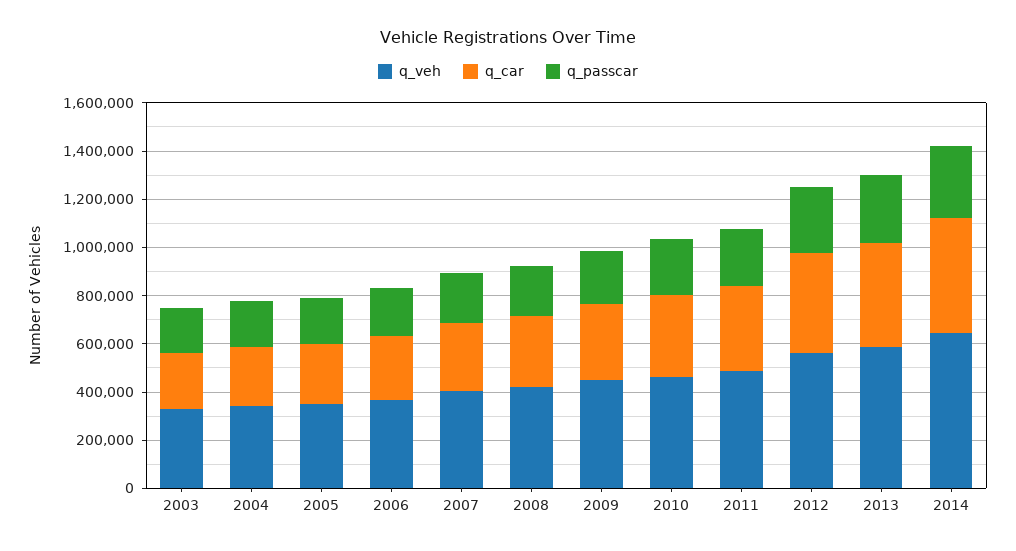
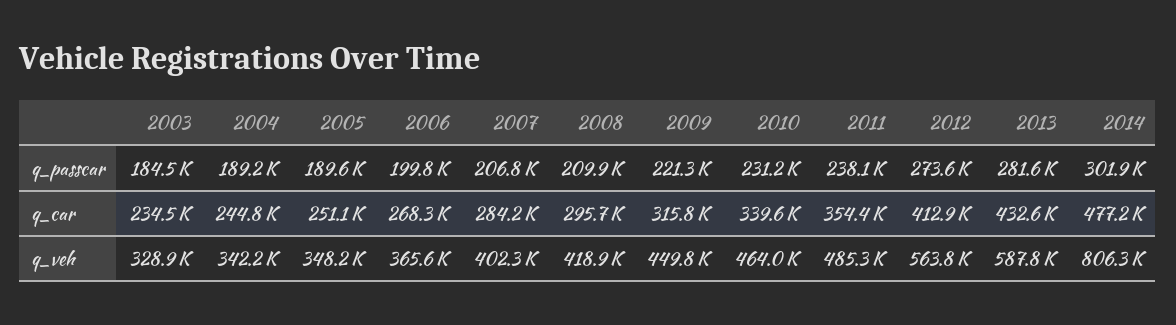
  {
    "q_veh": {
      "2003": 328900,
      "2004": 342200,
      "2005": 348200,
      "2006": 365600,
      "2007": 402300,
      "2008": 418900,
      "2009": 449800,
      "2010": 464000,
      "2011": 485300,
      "2012": 563800,
      "2013": 587800,
-     "2014": 650000
+     "2014": 806300
    },
    "q_car": {
      "2003": 234500,
      "2004": 244800,
      "2005": 251100,
      "2006": 268300,
      "2007": 284200,
      "2008": 295700,
      "2009": 315800,
      "2010": 339600,
      "2011": 354400,
      "2012": 412900,
      "2013": 432600,
      "2014": 477200
    },
    "q_passcar": {
      "2003": 184500,
      "2004": 189200,
      "2005": 189600,
      "2006": 199800,
      "2007": 206800,
      "2008": 209900,
      "2009": 221300,
      "2010": 231200,
      "2011": 238100,
      "2012": 273600,
      "2013": 281600,
      "2014": 301900
    }
  }

